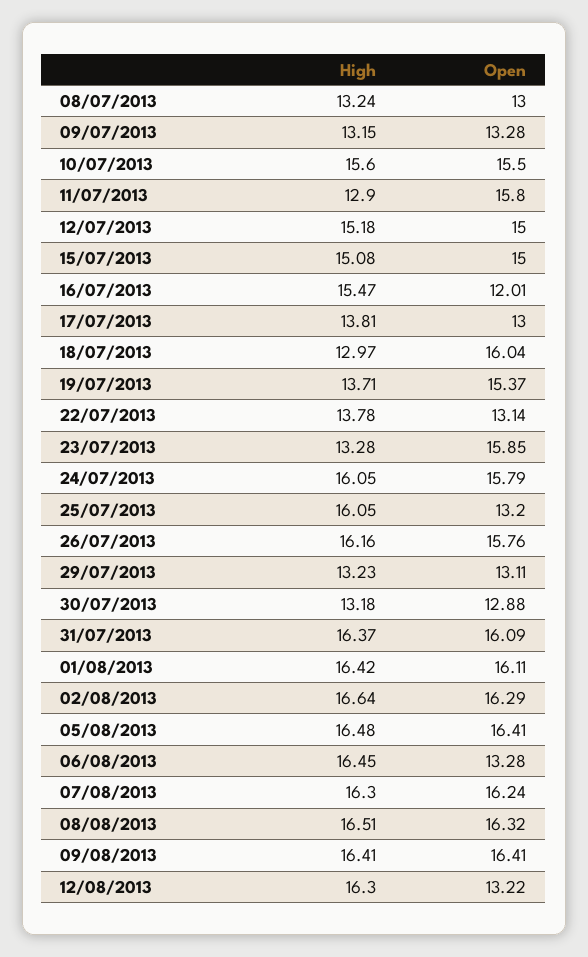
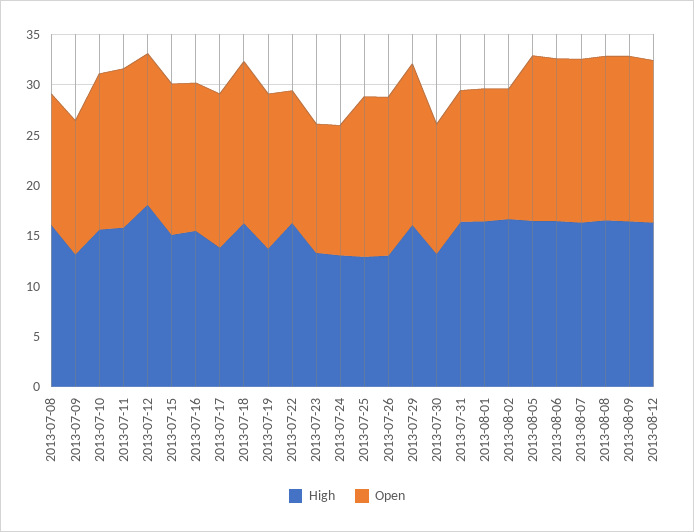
  {
    "High": {
-     "08/07/2013": 13.24,
+     "08/07/2013": 16,
      "09/07/2013": 13.15,
      "10/07/2013": 15.6,
-     "11/07/2013": 12.9,
+     "11/07/2013": 16,
-     "12/07/2013": 15.18,
+     "12/07/2013": 18,
      "15/07/2013": 15.08,
      "16/07/2013": 15.47,
      "17/07/2013": 13.81,
-     "18/07/2013": 12.97,
+     "18/07/2013": 16,
      "19/07/2013": 13.71,
-     "22/07/2013": 13.78,
+     "22/07/2013": 16,
      "23/07/2013": 13.28,
-     "24/07/2013": 16.05,
+     "24/07/2013": 13,
-     "25/07/2013": 16.05,
+     "25/07/2013": 13,
-     "26/07/2013": 16.16,
+     "26/07/2013": 13,
-     "29/07/2013": 13.23,
+     "29/07/2013": 16,
      "30/07/2013": 13.18,
      "31/07/2013": 16.37,
      "01/08/2013": 16.42,
      "02/08/2013": 16.64,
      "05/08/2013": 16.48,
      "06/08/2013": 16.45,
      "07/08/2013": 16.3,
      "08/08/2013": 16.51,
      "09/08/2013": 16.41,
      "12/08/2013": 16.3
    },
    "Open": {
      "08/07/2013": 13,
      "09/07/2013": 13.28,
      "10/07/2013": 15.5,
      "11/07/2013": 15.8,
      "12/07/2013": 15,
      "15/07/2013": 15,
-     "16/07/2013": 12.01,
+     "16/07/2013": 15,
-     "17/07/2013": 13,
+     "17/07/2013": 15,
      "18/07/2013": 16.04,
      "19/07/2013": 15.37,
      "22/07/2013": 13.14,
-     "23/07/2013": 15.85,
+     "23/07/2013": 13,
-     "24/07/2013": 15.79,
+     "24/07/2013": 13,
-     "25/07/2013": 13.2,
+     "25/07/2013": 16,
      "26/07/2013": 15.76,
-     "29/07/2013": 13.11,
+     "29/07/2013": 16,
      "30/07/2013": 12.88,
-     "31/07/2013": 16.09,
+     "31/07/2013": 13,
-     "01/08/2013": 16.11,
+     "01/08/2013": 13,
-     "02/08/2013": 16.29,
+     "02/08/2013": 13,
      "05/08/2013": 16.41,
-     "06/08/2013": 13.28,
+     "06/08/2013": 16,
      "07/08/2013": 16.24,
      "08/08/2013": 16.32,
      "09/08/2013": 16.41,
-     "12/08/2013": 13.22
+     "12/08/2013": 16
    }
  }

